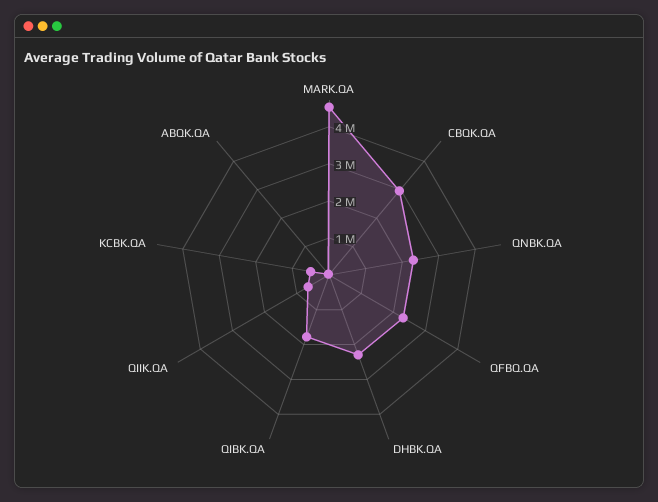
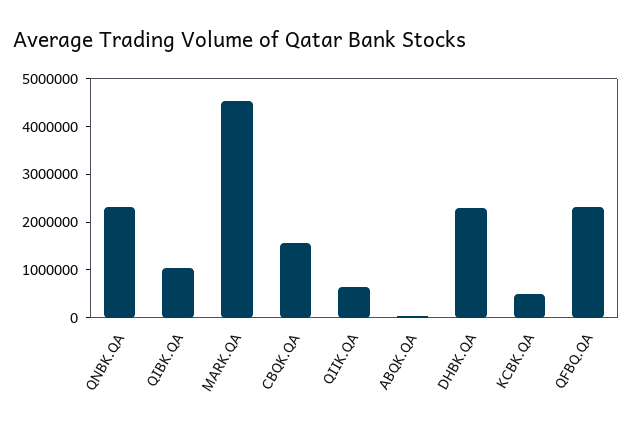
  {
    "MARK.QA": 4600000,
-   "CBQK.QA": 3000000,
+   "CBQK.QA": 1600000,
    "QNBK.QA": 2400000,
    "QFBQ.QA": 2400000,
    "DHBK.QA": 2200000,
-   "QIBK.QA": 1750000,
+   "QIBK.QA": 1000000,
    "QIIK.QA": 600000,
    "KCBK.QA": 600000,
    "ABQK.QA": 0
  }

